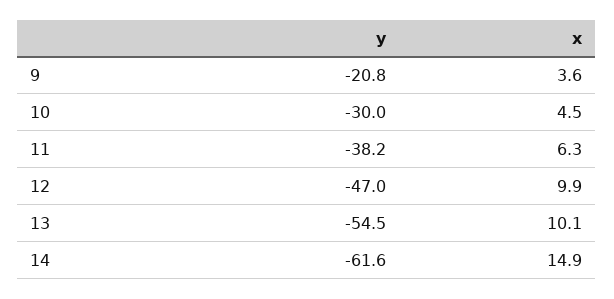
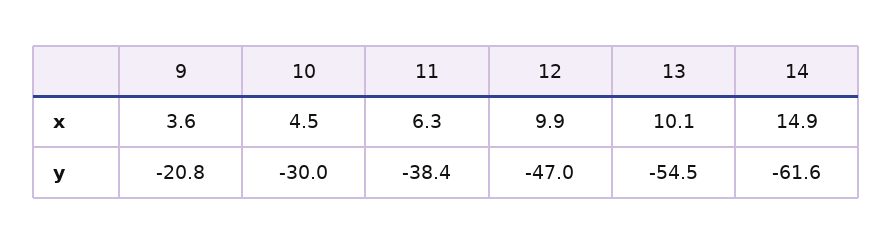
  {
    "y": {
      "9": -20.8,
      "10": -30,
-     "11": -38.2,
+     "11": -38.4,
      "12": -47,
      "13": -54.5,
      "14": -61.6
    },
    "x": {
      "9": 3.6,
      "10": 4.5,
      "11": 6.3,
      "12": 9.9,
      "13": 10.1,
      "14": 14.9
    }
  }

